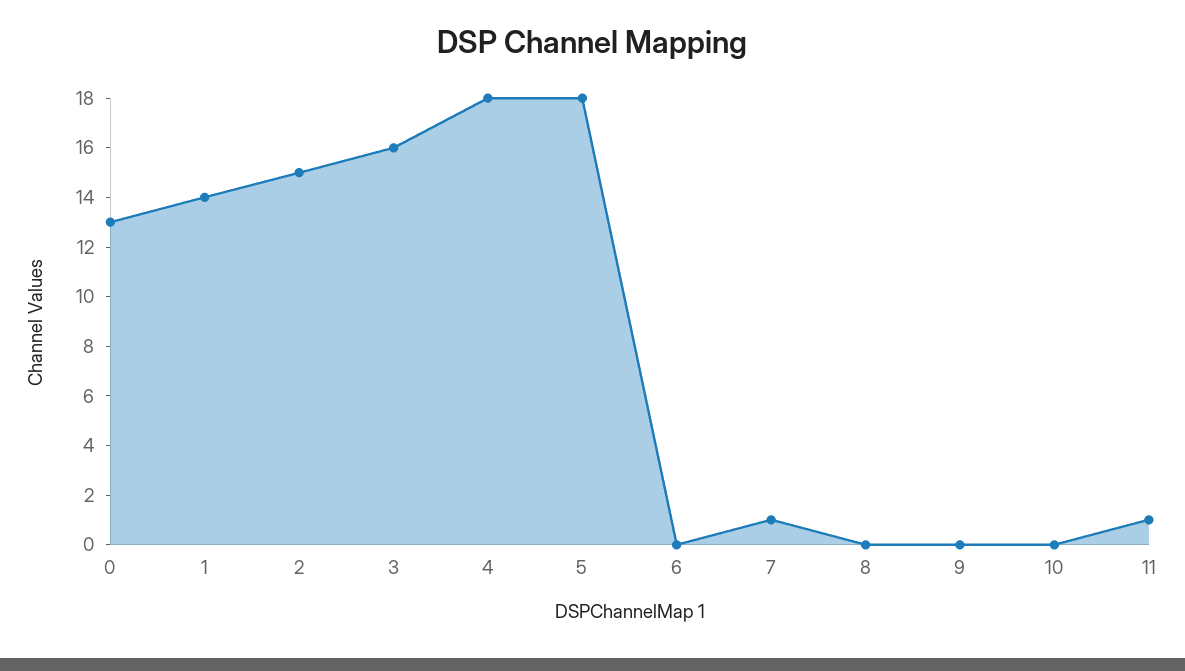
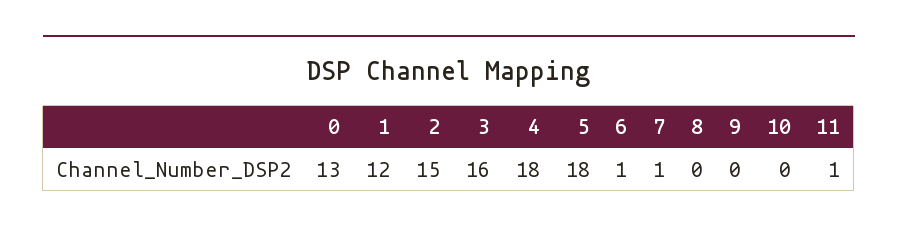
  {
    "0": 13,
-   "1": 14,
+   "1": 12,
    "2": 15,
    "3": 16,
    "4": 18,
    "5": 18,
-   "6": 0,
+   "6": 1,
    "7": 1,
    "8": 0,
    "9": 0,
    "10": 0,
    "11": 1
  }

